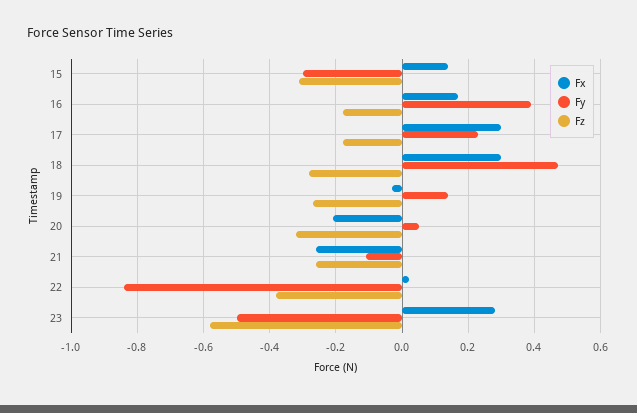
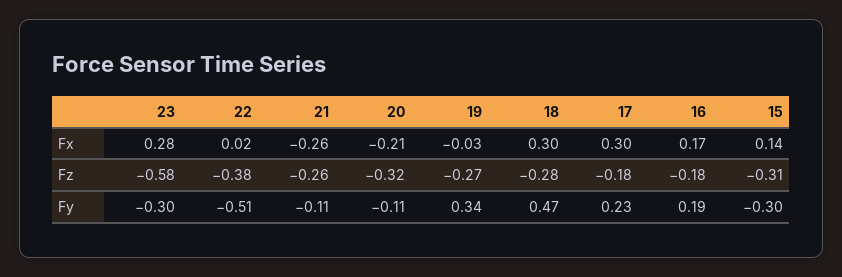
  {
    "Fx": {
      "15": 0.14,
      "16": 0.17,
      "17": 0.3,
      "18": 0.3,
      "19": -0.03,
      "20": -0.21,
      "21": -0.26,
      "22": 0.02,
      "23": 0.28
    },
    "Fy": {
      "15": -0.3,
-     "16": 0.4,
+     "16": 0.19,
      "17": 0.23,
      "18": 0.47,
-     "19": 0.15,
+     "19": 0.34,
-     "20": 0.05,
+     "20": -0.11,
      "21": -0.11,
-     "22": -0.85,
+     "22": -0.51,
-     "23": -0.5
+     "23": -0.3
    },
    "Fz": {
      "15": -0.31,
      "16": -0.18,
      "17": -0.18,
      "18": -0.28,
      "19": -0.27,
      "20": -0.32,
      "21": -0.26,
      "22": -0.38,
      "23": -0.58
    }
  }

